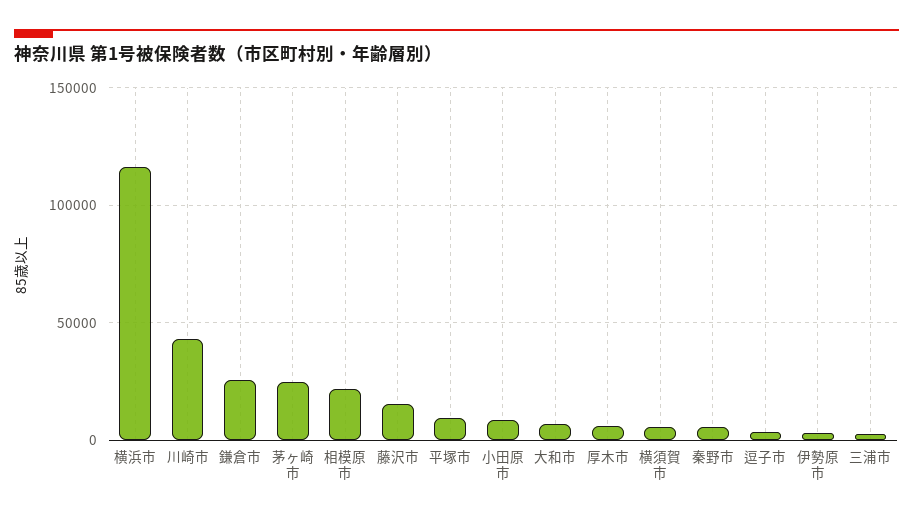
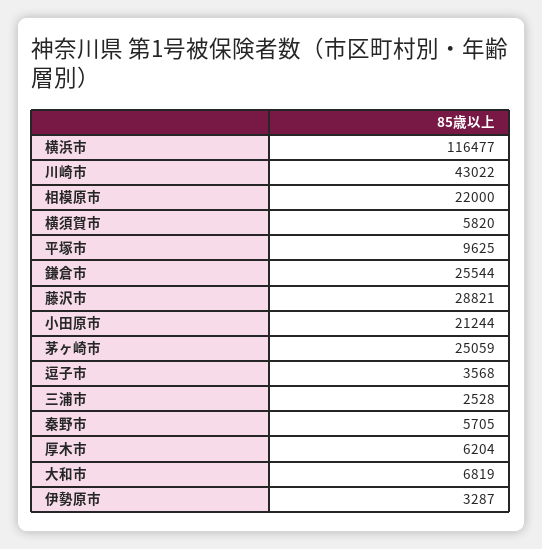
  {
    "横浜市": 116477,
    "川崎市": 43022,
    "鎌倉市": 25544,
    "茅ヶ崎市": 25059,
    "相模原市": 22000,
-   "藤沢市": 15000,
+   "藤沢市": 28821,
    "平塚市": 9625,
-   "小田原市": 10000,
+   "小田原市": 21244,
    "大和市": 6819,
    "厚木市": 6204,
    "横須賀市": 5820,
    "秦野市": 5705,
    "逗子市": 3568,
    "伊勢原市": 3287,
    "三浦市": 2528
  }

